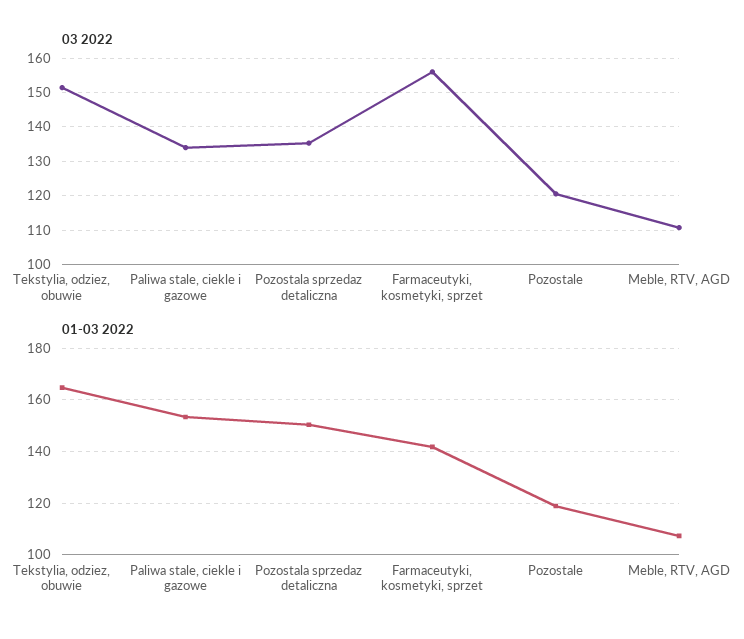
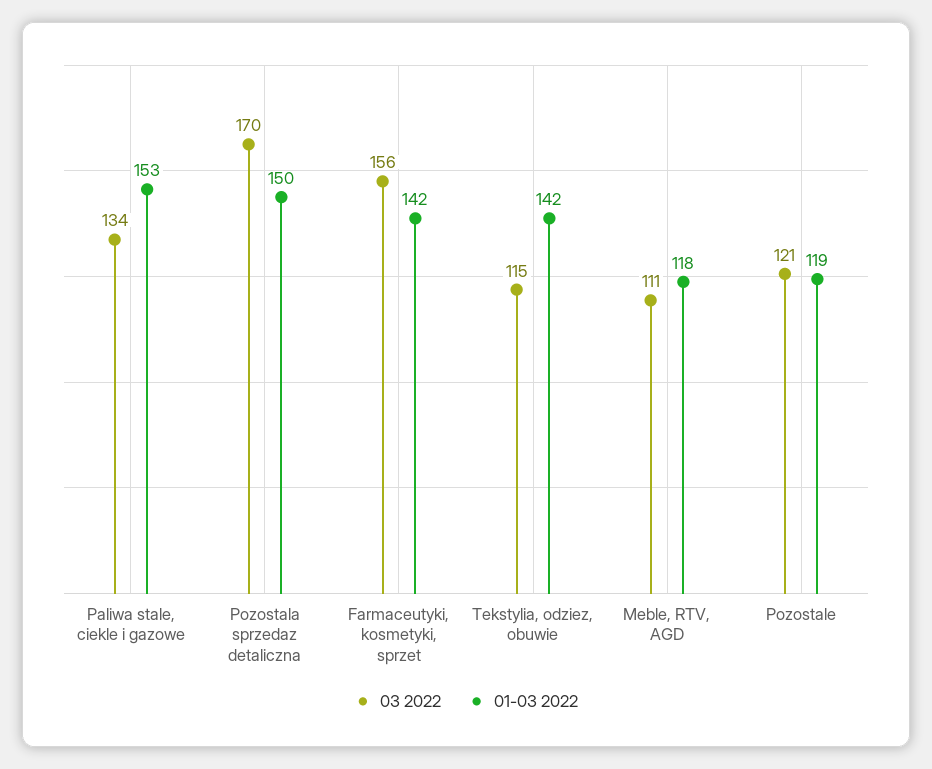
  {
    "03 2022": {
-     "Tekstylia, odziez, obuwie": 152,
+     "Tekstylia, odziez, obuwie": 115,
      "Paliwa stale, ciekle i gazowe": 134,
-     "Pozostala sprzedaz detaliczna": 136,
+     "Pozostala sprzedaz detaliczna": 170,
      "Farmaceutyki, kosmetyki, sprzet": 156,
      "Pozostale": 121,
      "Meble, RTV, AGD": 111
    },
    "01-03 2022": {
-     "Tekstylia, odziez, obuwie": 165,
+     "Tekstylia, odziez, obuwie": 142,
      "Paliwa stale, ciekle i gazowe": 153,
      "Pozostala sprzedaz detaliczna": 150,
      "Farmaceutyki, kosmetyki, sprzet": 142,
      "Pozostale": 119,
-     "Meble, RTV, AGD": 107.5
+     "Meble, RTV, AGD": 118
    }
  }

